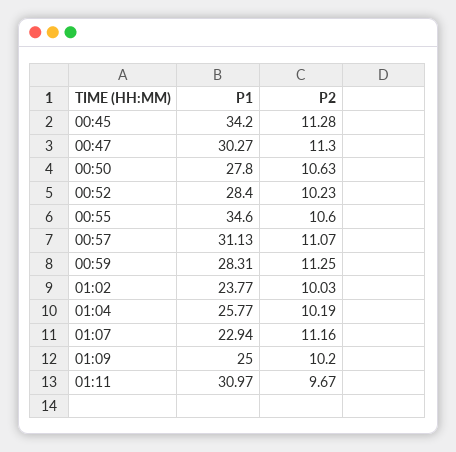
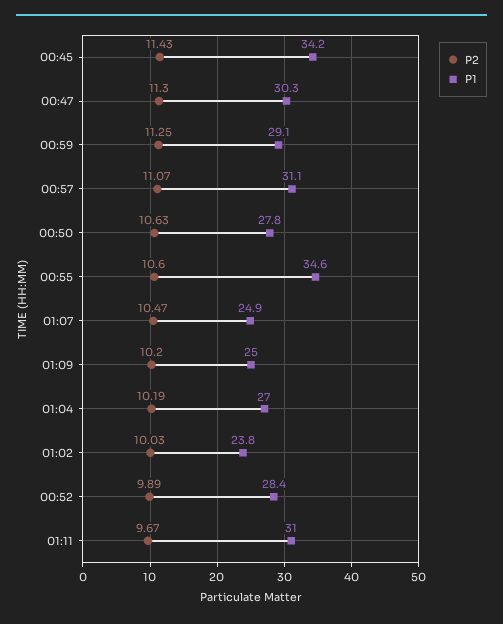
  {
    "P1": {
      "00:45": 34.2,
      "00:47": 30.27,
      "00:50": 27.8,
      "00:52": 28.4,
      "00:55": 34.6,
      "00:57": 31.13,
-     "00:59": 28.31,
+     "00:59": 29.1,
      "01:02": 23.77,
-     "01:04": 25.77,
+     "01:04": 27,
-     "01:07": 22.94,
+     "01:07": 24.9,
      "01:09": 25,
      "01:11": 30.97
    },
    "P2": {
-     "00:45": 11.28,
+     "00:45": 11.43,
      "00:47": 11.3,
      "00:50": 10.63,
-     "00:52": 10.23,
+     "00:52": 9.89,
      "00:55": 10.6,
      "00:57": 11.07,
      "00:59": 11.25,
      "01:02": 10.03,
      "01:04": 10.19,
-     "01:07": 11.16,
+     "01:07": 10.47,
      "01:09": 10.2,
      "01:11": 9.67
    }
  }

